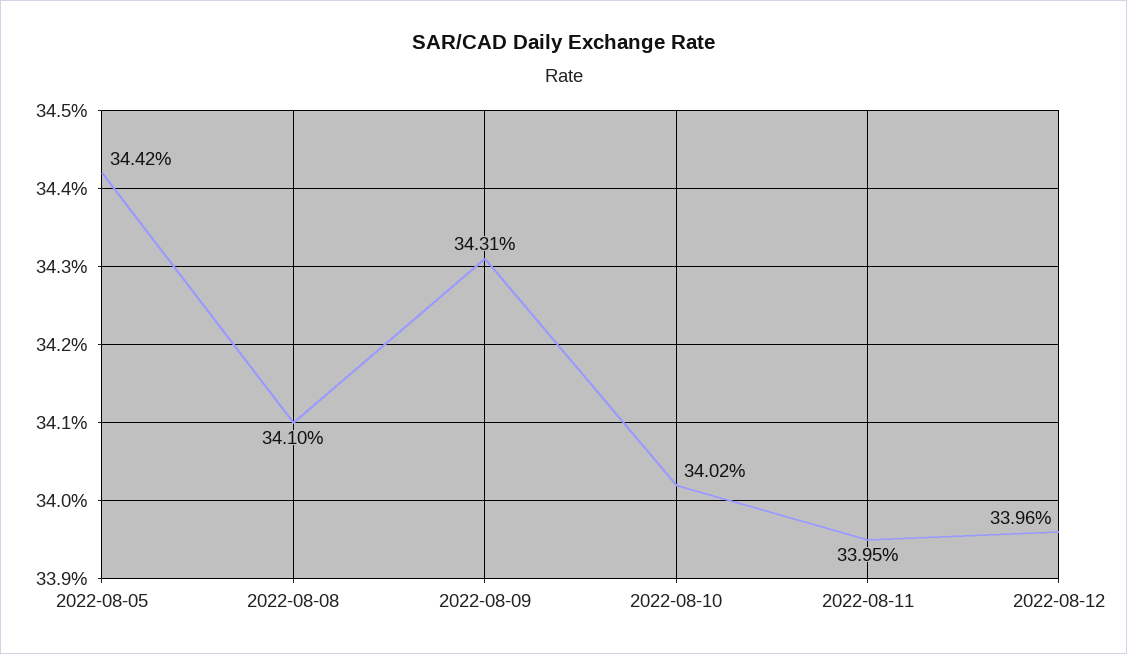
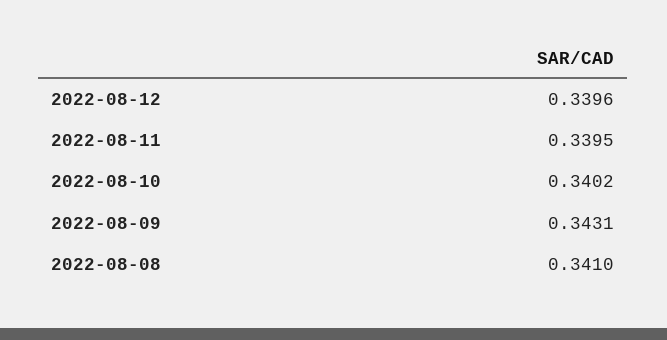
  {
-   "2022-08-05": 0.3442,
    "2022-08-08": 0.341,
    "2022-08-09": 0.3431,
    "2022-08-10": 0.3402,
    "2022-08-11": 0.3395,
    "2022-08-12": 0.3396
  }

